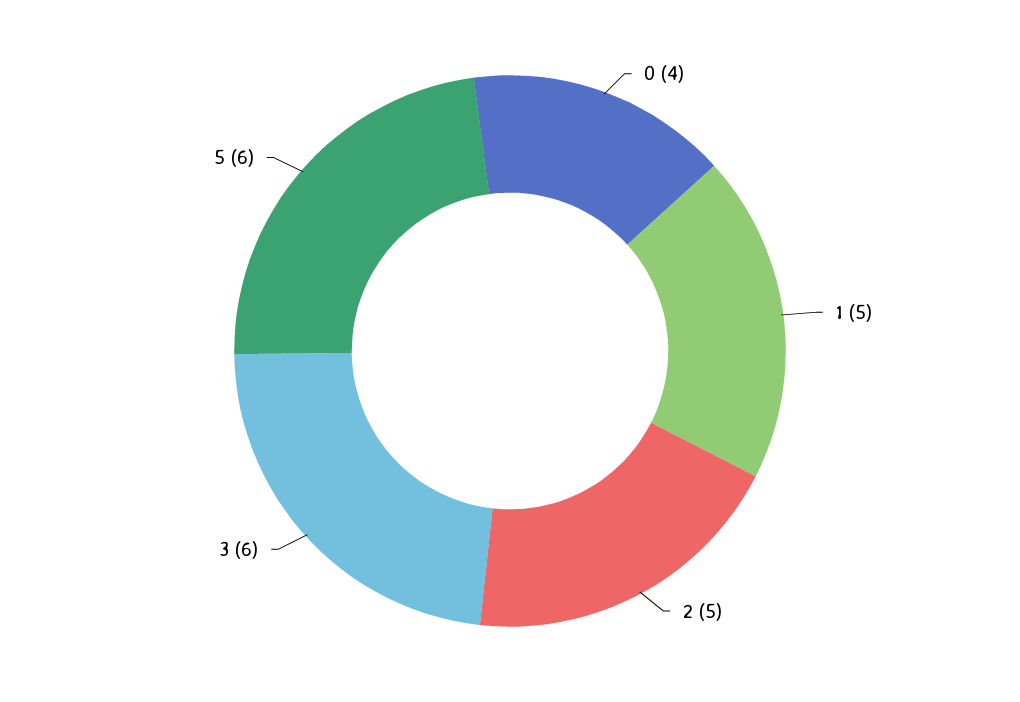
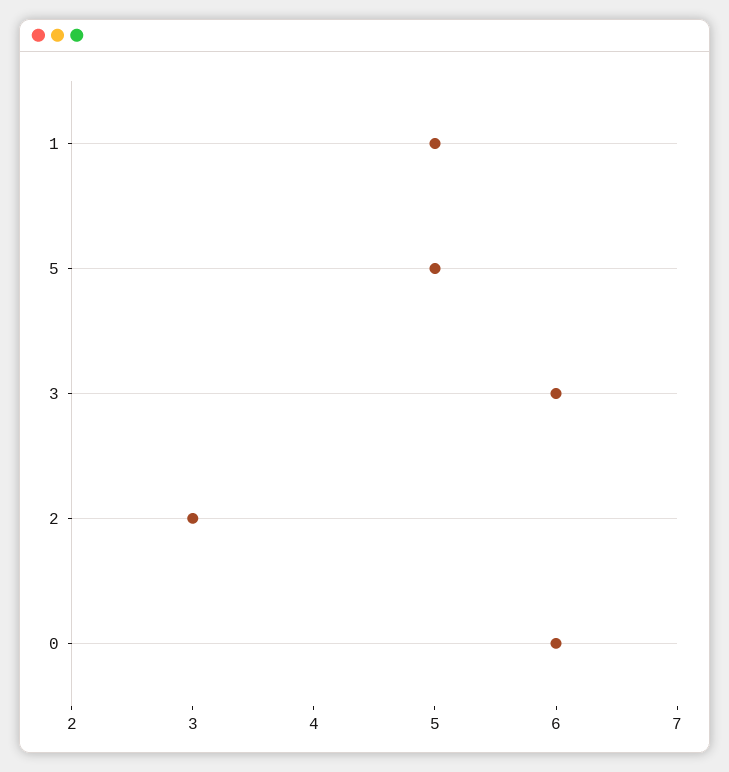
  {
-   "0": 4,
+   "0": 6,
    "1": 5,
-   "2": 5,
+   "2": 3,
    "3": 6,
-   "5": 6
+   "5": 5
  }

